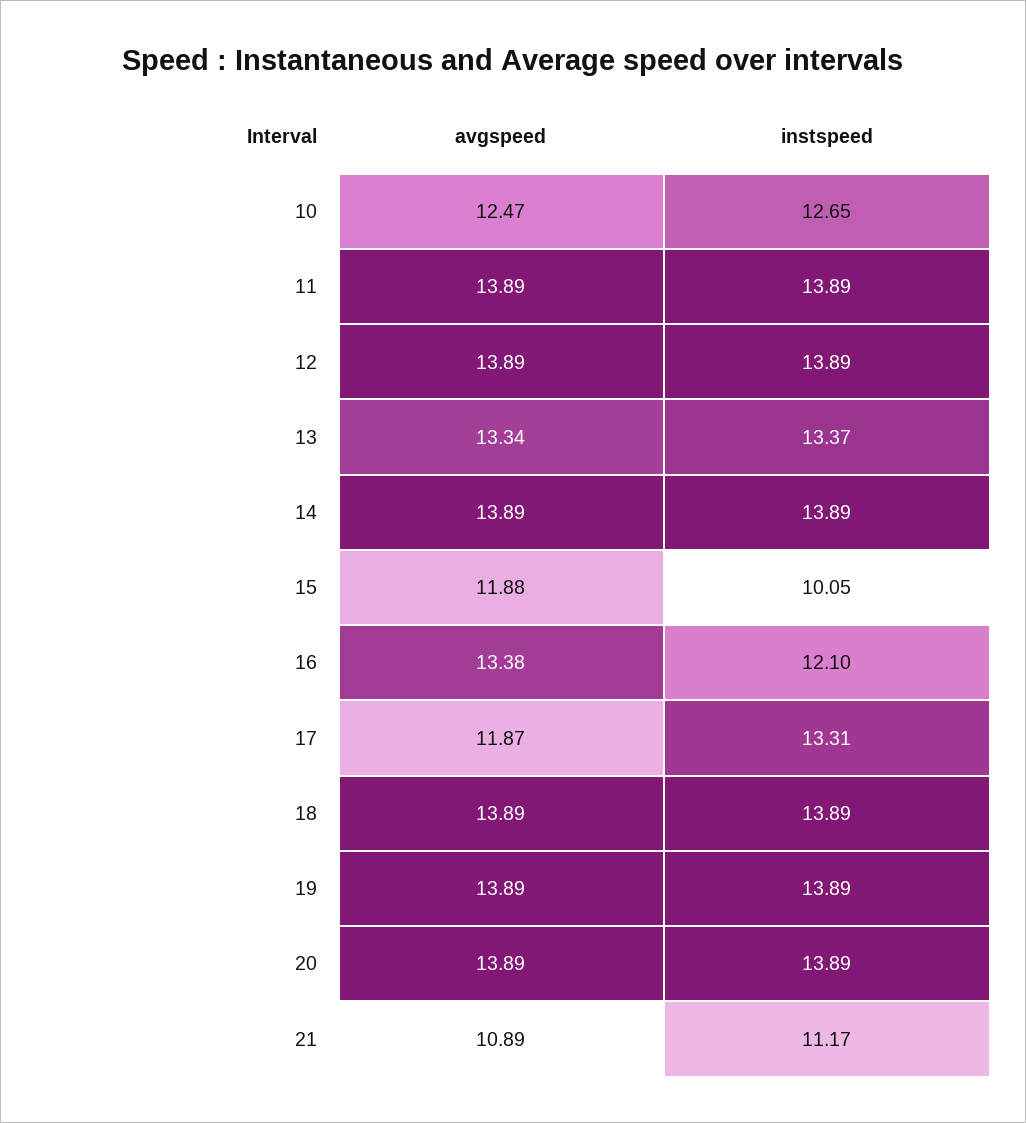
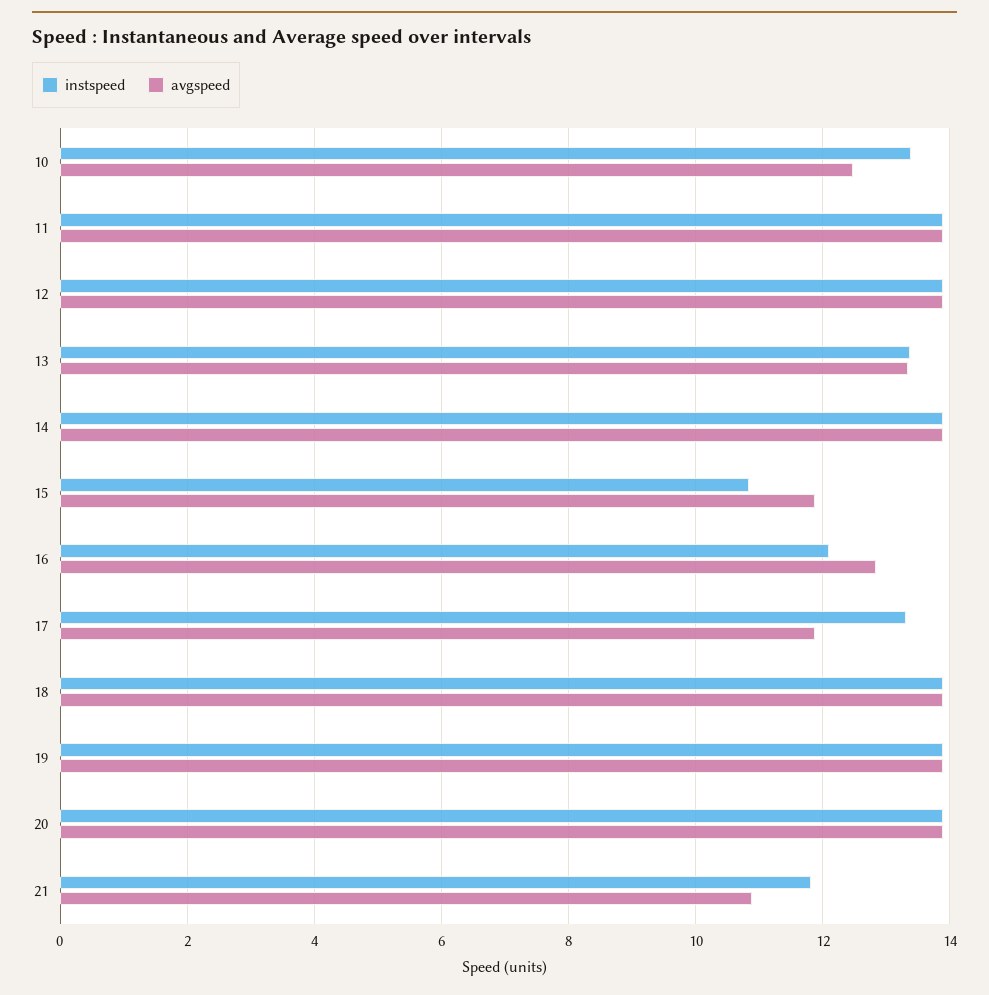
  {
    "avgspeed": {
      "10": 12.47,
      "11": 13.89,
      "12": 13.89,
      "13": 13.34,
      "14": 13.89,
      "15": 11.88,
-     "16": 13.38,
+     "16": 12.8,
      "17": 11.87,
      "18": 13.89,
      "19": 13.89,
      "20": 13.89,
      "21": 10.89
    },
    "instspeed": {
-     "10": 12.65,
+     "10": 13.4,
      "11": 13.89,
      "12": 13.89,
      "13": 13.37,
      "14": 13.89,
-     "15": 10.05,
+     "15": 10.8,
      "16": 12.1,
      "17": 13.31,
      "18": 13.89,
      "19": 13.89,
      "20": 13.89,
-     "21": 11.17
+     "21": 11.8
    }
  }

